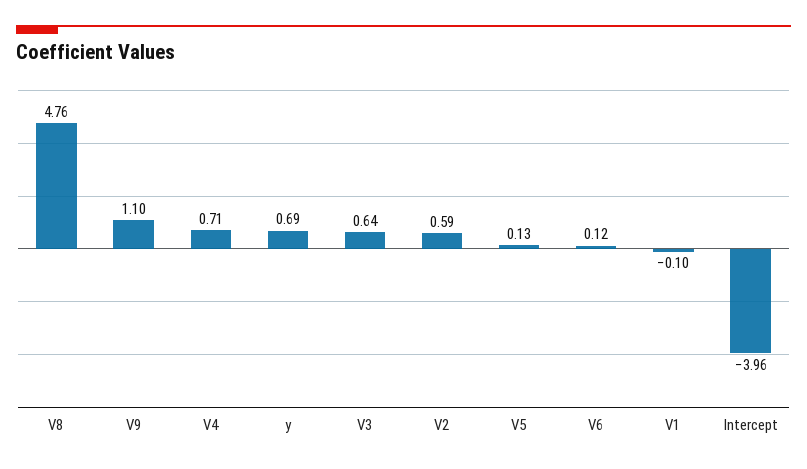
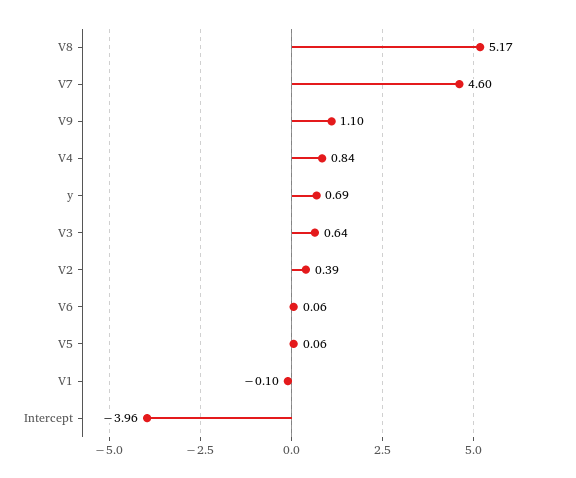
  {
-   "V8": 4.76,
+   "V8": 5.17,
    "V9": 1.1,
-   "V4": 0.71,
+   "V4": 0.84,
    "y": 0.69,
    "V3": 0.64,
-   "V2": 0.59,
+   "V2": 0.39,
-   "V5": 0.13,
+   "V5": 0.06,
-   "V6": 0.12,
+   "V6": 0.06,
    "V1": -0.1,
-   "Intercept": -3.96
+   "Intercept": -3.96,
+   "V7": 4.6
  }

